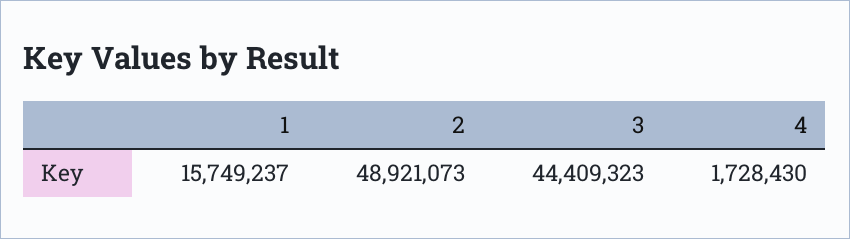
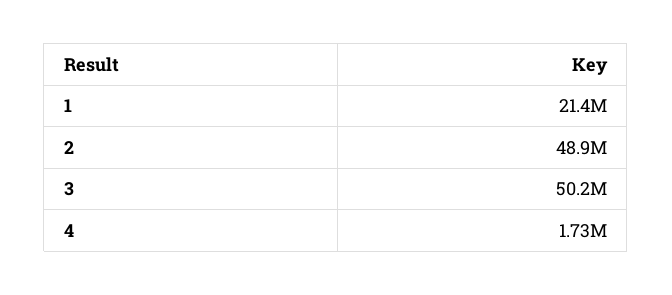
  {
-   "1": 15749237,
+   "1": 21400000,
    "2": 48921073,
-   "3": 44409323,
+   "3": 50200000,
    "4": 1728430
  }

